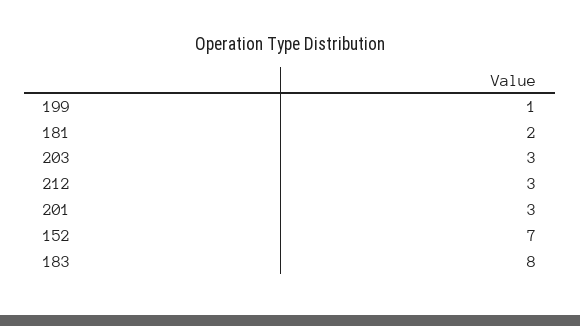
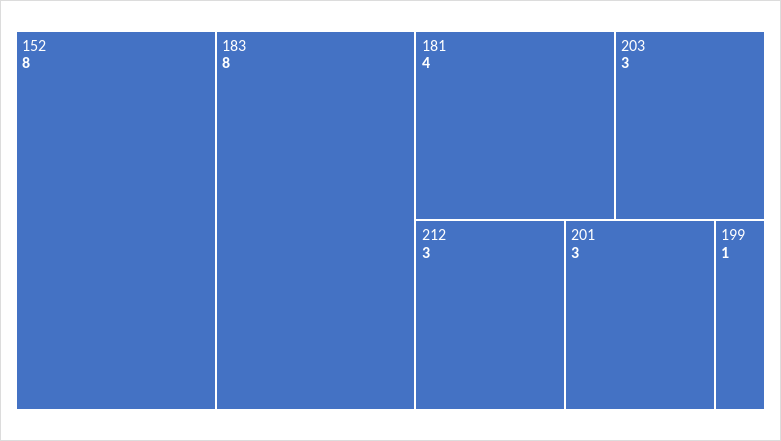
  {
    "199": 1,
-   "181": 2,
+   "181": 4,
    "203": 3,
    "212": 3,
    "201": 3,
-   "152": 7,
+   "152": 8,
    "183": 8
  }

